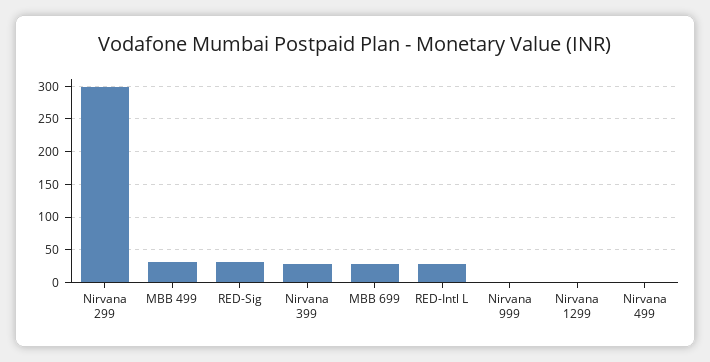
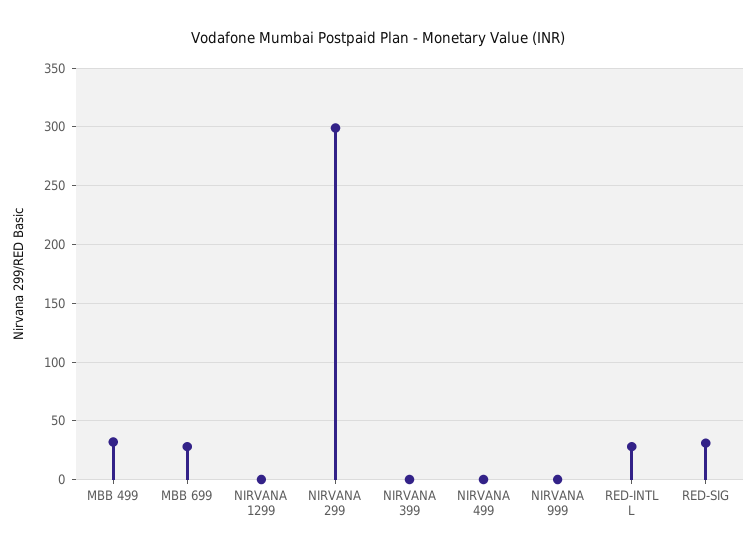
  {
    "Nirvana 299": 300,
    "MBB 499": 30,
    "RED-Sig": 30,
-   "Nirvana 399": 30,
+   "Nirvana 399": 0,
    "MBB 699": 30,
    "RED-Intl L": 30,
    "Nirvana 999": 0,
    "Nirvana 1299": 0,
    "Nirvana 499": 0
  }

